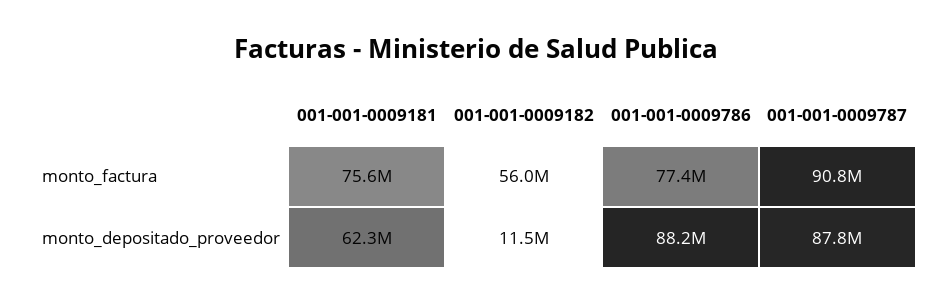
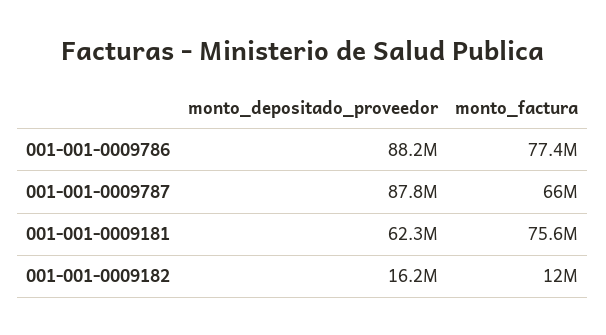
  {
    "001-001-0009181": {
      "monto_factura": 75600000,
      "monto_depositado_proveedor": 62300000
    },
    "001-001-0009182": {
-     "monto_factura": 56000000,
+     "monto_factura": 12000000,
-     "monto_depositado_proveedor": 11500000
+     "monto_depositado_proveedor": 16200000
    },
    "001-001-0009786": {
      "monto_factura": 77400000,
      "monto_depositado_proveedor": 88200000
    },
    "001-001-0009787": {
-     "monto_factura": 90800000,
+     "monto_factura": 66000000,
      "monto_depositado_proveedor": 87800000
    }
  }

